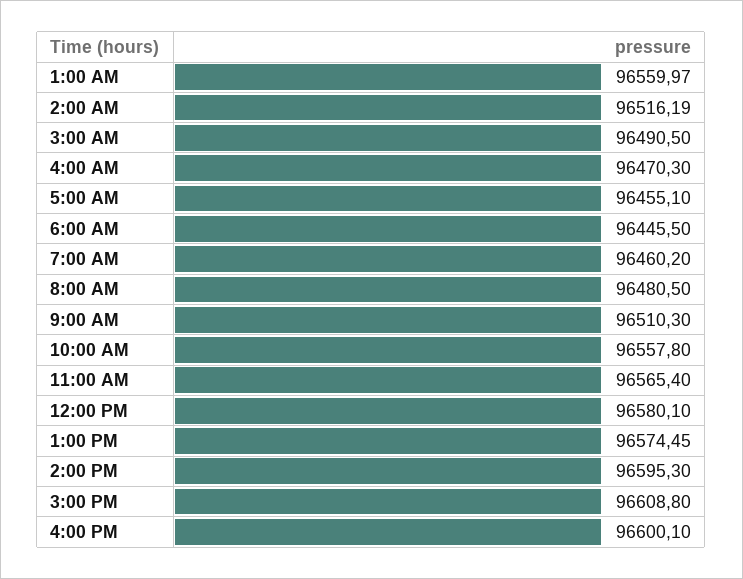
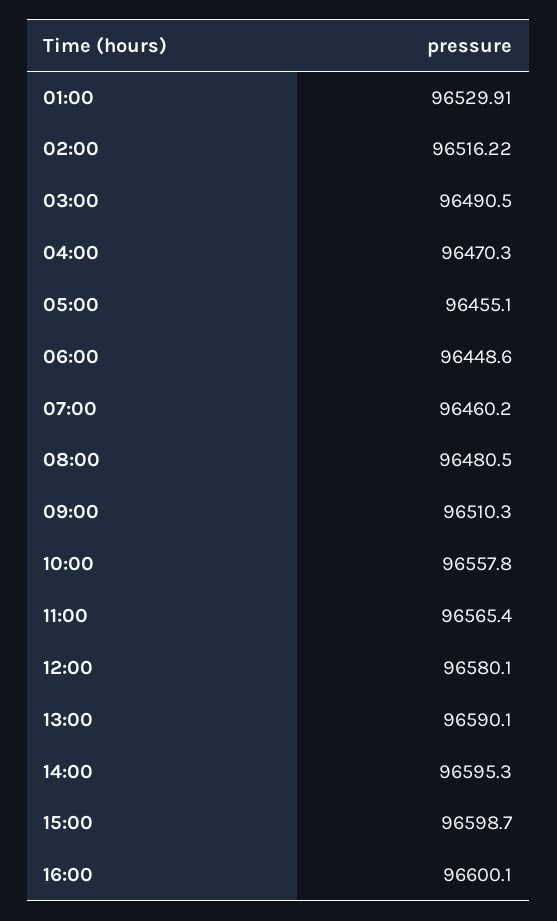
  {
-   "1:00 AM": 96559.97,
+   "1:00 AM": 96529.91,
-   "2:00 AM": 96516.19,
+   "2:00 AM": 96516.22,
    "3:00 AM": 96490.5,
    "4:00 AM": 96470.3,
    "5:00 AM": 96455.1,
-   "6:00 AM": 96445.5,
+   "6:00 AM": 96448.6,
    "7:00 AM": 96460.2,
    "8:00 AM": 96480.5,
    "9:00 AM": 96510.3,
    "10:00 AM": 96557.8,
    "11:00 AM": 96565.4,
    "12:00 PM": 96580.1,
-   "1:00 PM": 96574.45,
+   "1:00 PM": 96590.1,
    "2:00 PM": 96595.3,
-   "3:00 PM": 96608.8,
+   "3:00 PM": 96598.7,
    "4:00 PM": 96600.1
  }

